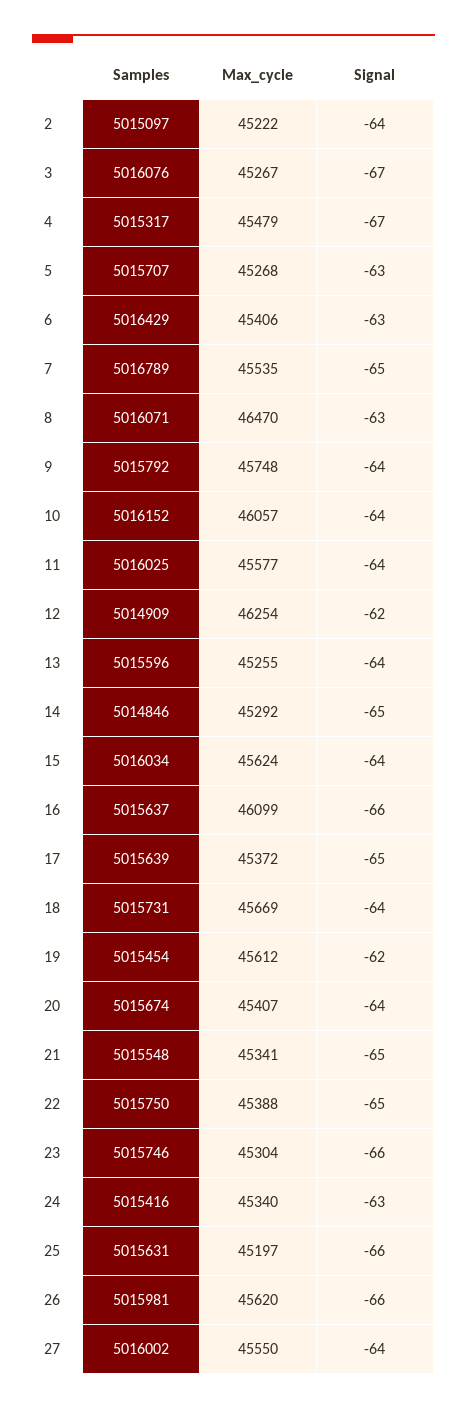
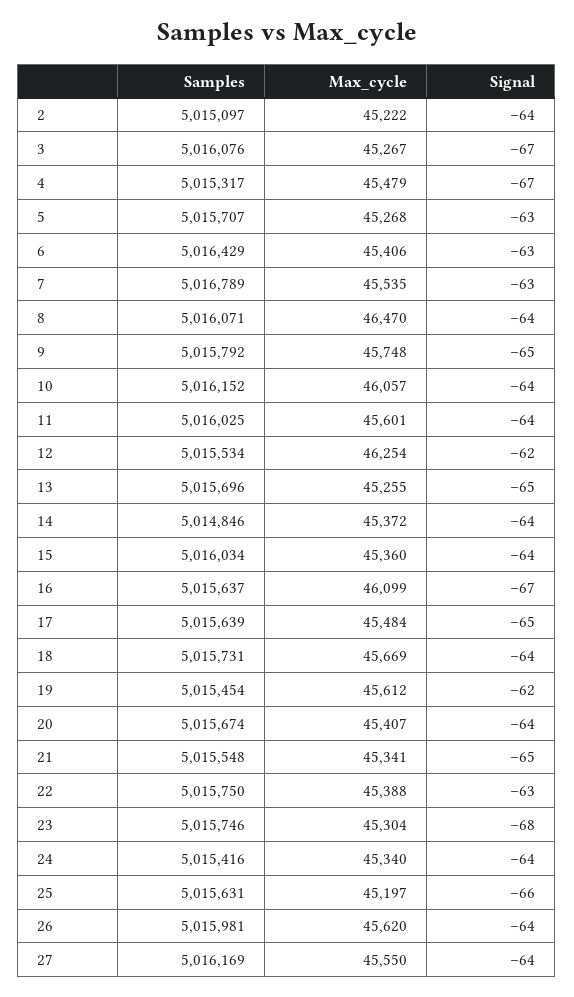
  {
    "Samples": {
      "2": 5015097,
      "3": 5016076,
      "4": 5015317,
      "5": 5015707,
      "6": 5016429,
      "7": 5016789,
      "8": 5016071,
      "9": 5015792,
      "10": 5016152,
      "11": 5016025,
-     "12": 5014909,
+     "12": 5015534,
-     "13": 5015596,
+     "13": 5015696,
      "14": 5014846,
      "15": 5016034,
      "16": 5015637,
      "17": 5015639,
      "18": 5015731,
      "19": 5015454,
      "20": 5015674,
      "21": 5015548,
      "22": 5015750,
      "23": 5015746,
      "24": 5015416,
      "25": 5015631,
      "26": 5015981,
-     "27": 5016002
+     "27": 5016169
    },
    "Max_cycle": {
      "2": 45222,
      "3": 45267,
      "4": 45479,
      "5": 45268,
      "6": 45406,
      "7": 45535,
      "8": 46470,
      "9": 45748,
      "10": 46057,
-     "11": 45577,
+     "11": 45601,
      "12": 46254,
      "13": 45255,
-     "14": 45292,
+     "14": 45372,
-     "15": 45624,
+     "15": 45360,
      "16": 46099,
-     "17": 45372,
+     "17": 45484,
      "18": 45669,
      "19": 45612,
      "20": 45407,
      "21": 45341,
      "22": 45388,
      "23": 45304,
      "24": 45340,
      "25": 45197,
      "26": 45620,
      "27": 45550
    },
    "Signal": {
      "2": -64,
      "3": -67,
      "4": -67,
      "5": -63,
      "6": -63,
-     "7": -65,
+     "7": -63,
-     "8": -63,
+     "8": -64,
-     "9": -64,
+     "9": -65,
      "10": -64,
      "11": -64,
      "12": -62,
-     "13": -64,
+     "13": -65,
-     "14": -65,
+     "14": -64,
      "15": -64,
-     "16": -66,
+     "16": -67,
      "17": -65,
      "18": -64,
      "19": -62,
      "20": -64,
      "21": -65,
-     "22": -65,
+     "22": -63,
-     "23": -66,
+     "23": -68,
-     "24": -63,
+     "24": -64,
      "25": -66,
-     "26": -66,
+     "26": -64,
      "27": -64
    }
  }

